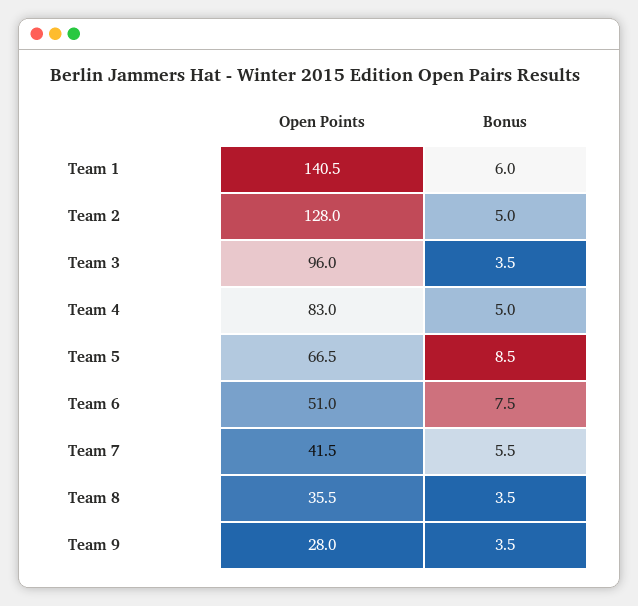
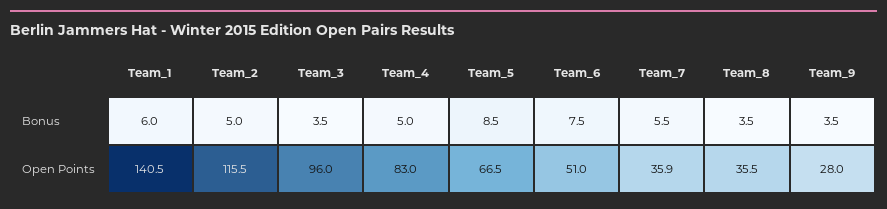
  {
    "Open Points": {
      "Team 1": 140.5,
-     "Team 2": 128,
+     "Team 2": 115.5,
      "Team 3": 96,
      "Team 4": 83,
      "Team 5": 66.5,
      "Team 6": 51,
-     "Team 7": 41.5,
+     "Team 7": 35.9,
      "Team 8": 35.5,
      "Team 9": 28
    },
    "Bonus": {
      "Team 1": 6,
      "Team 2": 5,
      "Team 3": 3.5,
      "Team 4": 5,
      "Team 5": 8.5,
      "Team 6": 7.5,
      "Team 7": 5.5,
      "Team 8": 3.5,
      "Team 9": 3.5
    }
  }

